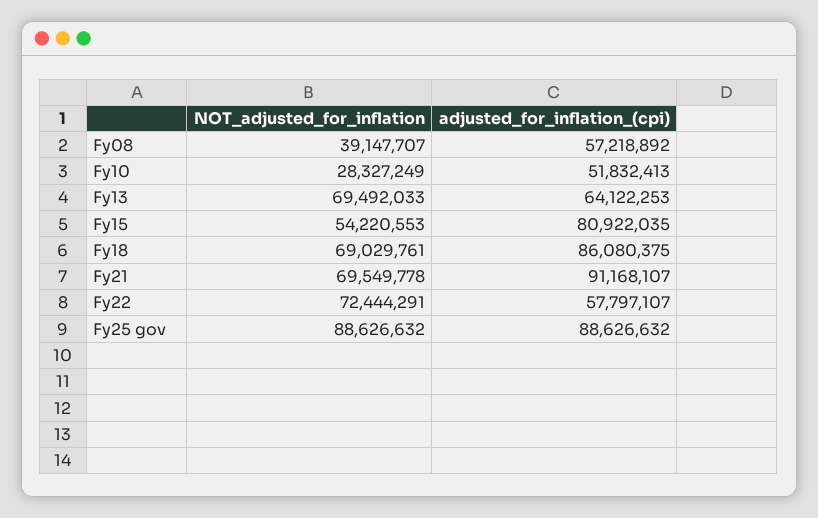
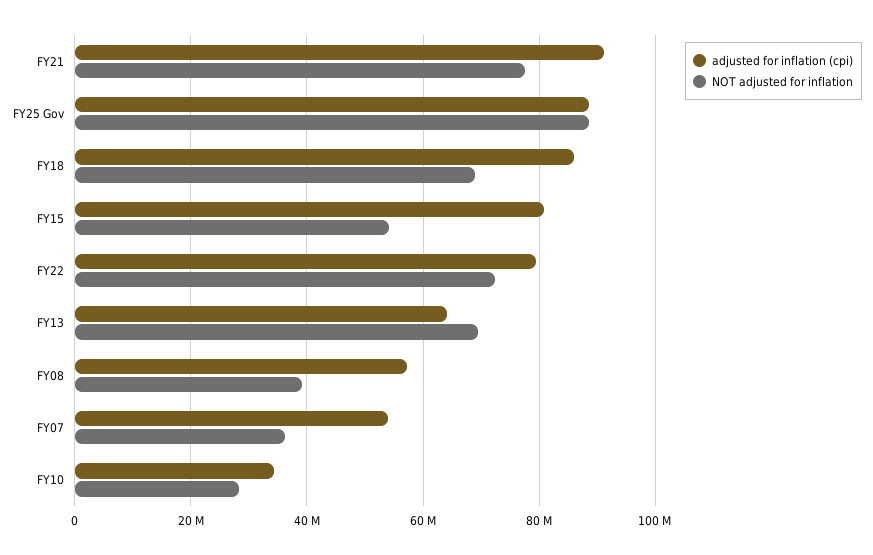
  {
    "NOT_adjusted_for_inflation": {
      "Fy08": 39147707,
      "Fy10": 28327249,
      "Fy13": 69492033,
      "Fy15": 54220553,
      "Fy18": 69029761,
-     "Fy21": 69549778,
+     "Fy21": 78000000,
      "Fy22": 72444291,
-     "Fy25 gov": 88626632
+     "Fy25 gov": 88626632,
+     "FY07": 36000000
    },
    "adjusted_for_inflation_(cpi)": {
      "Fy08": 57218892,
-     "Fy10": 51832413,
+     "Fy10": 34000000,
      "Fy13": 64122253,
      "Fy15": 80922035,
      "Fy18": 86080375,
      "Fy21": 91168107,
-     "Fy22": 57797107,
+     "Fy22": 80000000,
-     "Fy25 gov": 88626632
+     "Fy25 gov": 88626632,
+     "FY07": 54000000
    }
  }

